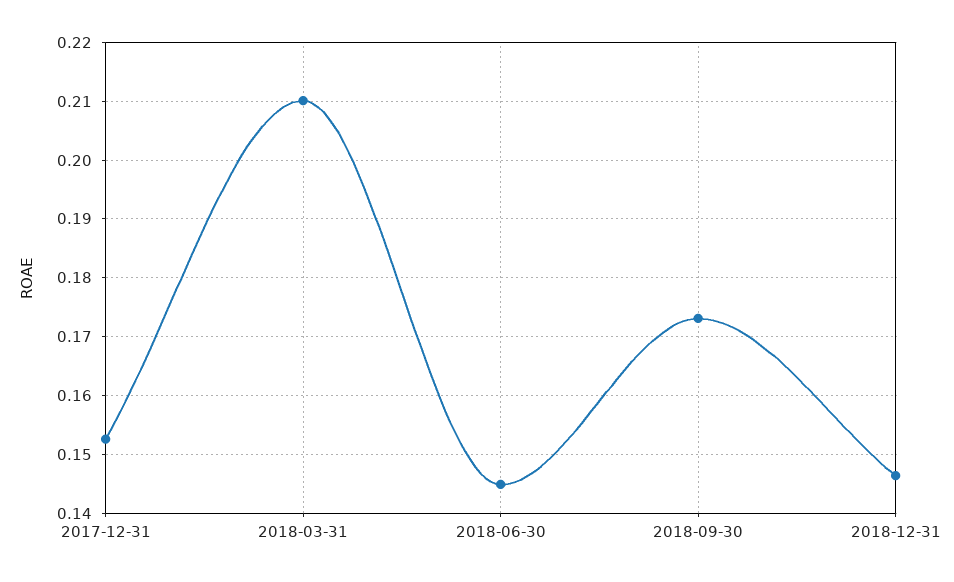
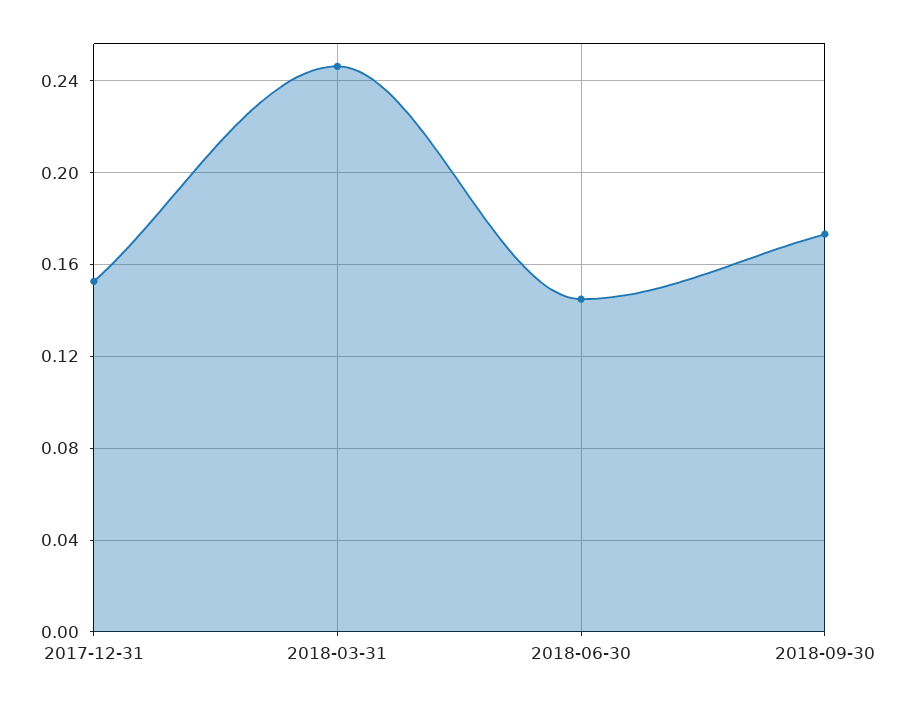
  {
    "2017-12-31": 0.152,
-   "2018-03-31": 0.21,
+   "2018-03-31": 0.245,
    "2018-06-30": 0.144,
-   "2018-09-30": 0.174,
+   "2018-09-30": 0.174
-   "2018-12-31": 0.146
  }

